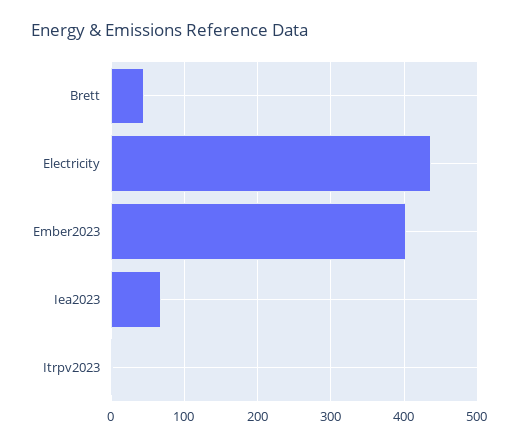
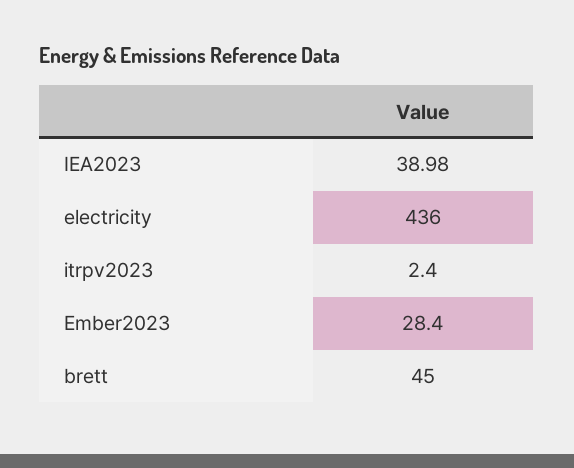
  {
    "Brett": 45,
    "Electricity": 436,
-   "Ember2023": 400,
+   "Ember2023": 28.4,
-   "Iea2023": 70,
+   "Iea2023": 38.98,
    "Itrpv2023": 2.4
  }

